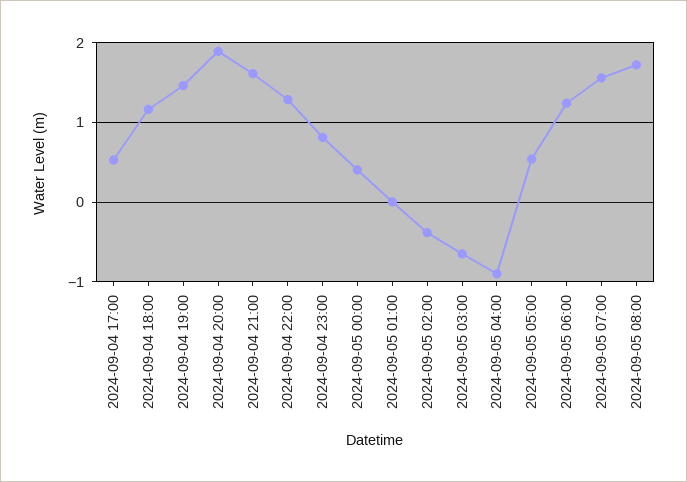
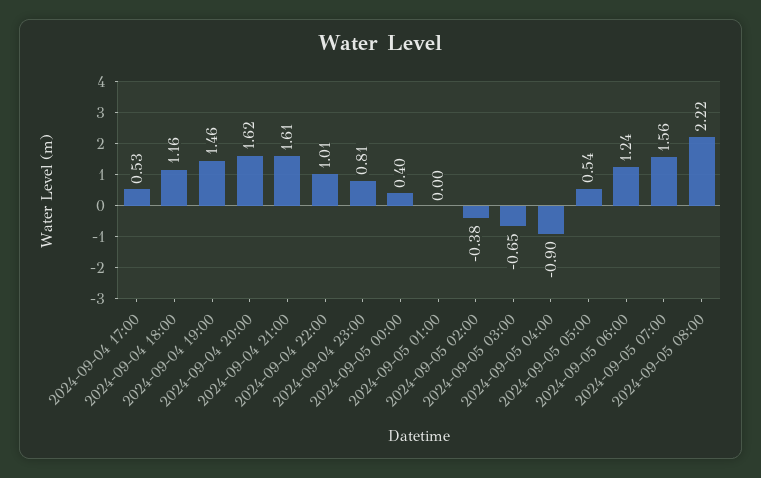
  {
    "2024-09-04 17:00": 0.53,
    "2024-09-04 18:00": 1.16,
    "2024-09-04 19:00": 1.46,
-   "2024-09-04 20:00": 1.9,
+   "2024-09-04 20:00": 1.62,
    "2024-09-04 21:00": 1.61,
-   "2024-09-04 22:00": 1.3,
+   "2024-09-04 22:00": 1.01,
    "2024-09-04 23:00": 0.81,
    "2024-09-05 00:00": 0.4,
    "2024-09-05 01:00": 0,
    "2024-09-05 02:00": -0.38,
    "2024-09-05 03:00": -0.65,
    "2024-09-05 04:00": -0.9,
    "2024-09-05 05:00": 0.54,
    "2024-09-05 06:00": 1.24,
    "2024-09-05 07:00": 1.56,
-   "2024-09-05 08:00": 1.7
+   "2024-09-05 08:00": 2.22
  }

